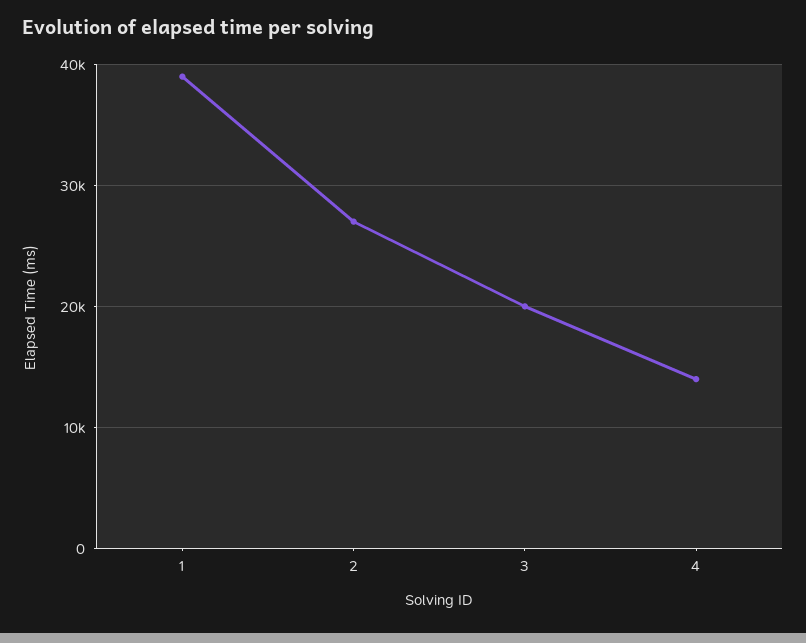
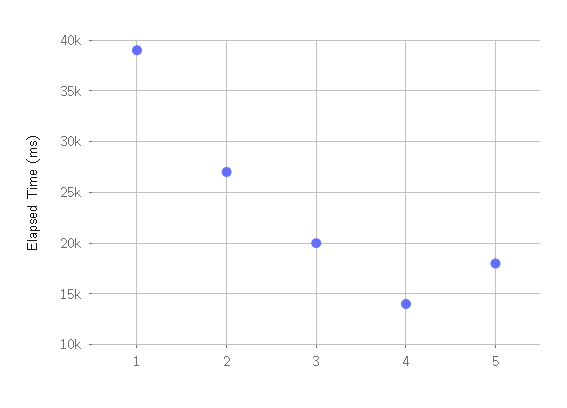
  {
    "1": 39000,
    "2": 27000,
    "3": 20000,
-   "4": 14000
+   "4": 14000,
+   "5": 18000
  }

